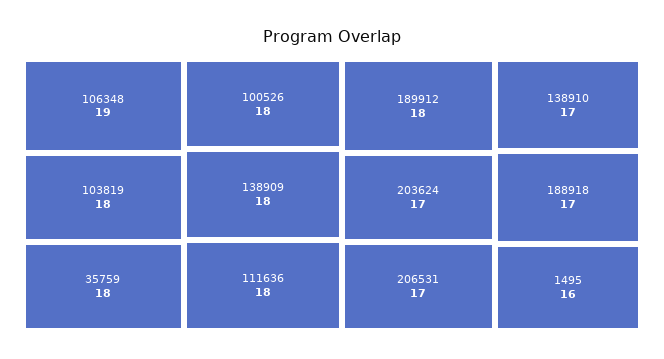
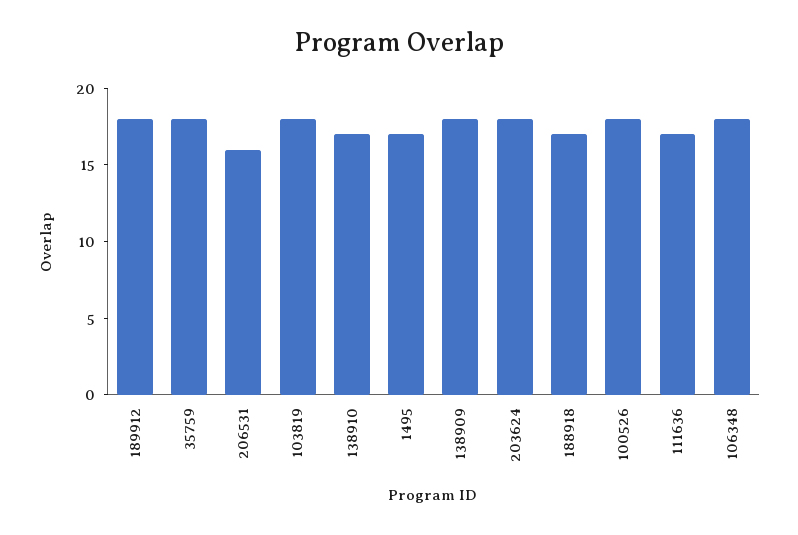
  {
-   "106348": 19,
+   "106348": 18,
    "103819": 18,
    "35759": 18,
    "100526": 18,
    "138909": 18,
-   "111636": 18,
+   "111636": 17,
    "189912": 18,
-   "203624": 17,
+   "203624": 18,
-   "206531": 17,
+   "206531": 16,
    "138910": 17,
    "188918": 17,
-   "1495": 16
+   "1495": 17
  }

